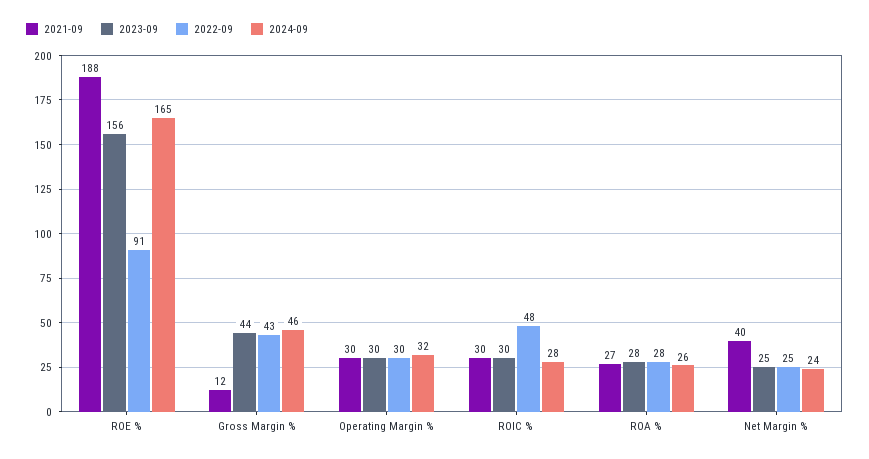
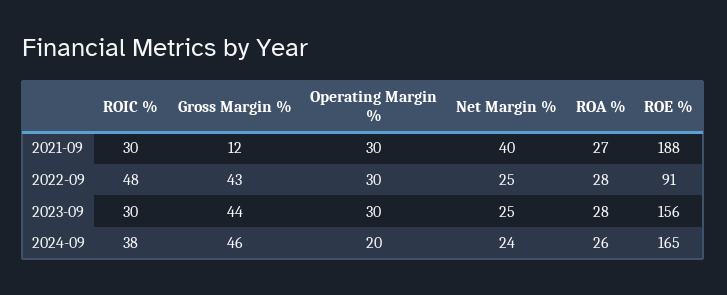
  {
    "2021-09": {
      "ROE %": 188,
      "Gross Margin %": 12,
      "Operating Margin %": 30,
      "ROIC %": 30,
      "ROA %": 27,
      "Net Margin %": 40
    },
    "2023-09": {
      "ROE %": 156,
      "Gross Margin %": 44,
      "Operating Margin %": 30,
      "ROIC %": 30,
      "ROA %": 28,
      "Net Margin %": 25
    },
    "2022-09": {
      "ROE %": 91,
      "Gross Margin %": 43,
      "Operating Margin %": 30,
      "ROIC %": 48,
      "ROA %": 28,
      "Net Margin %": 25
    },
    "2024-09": {
      "ROE %": 165,
      "Gross Margin %": 46,
-     "Operating Margin %": 32,
+     "Operating Margin %": 20,
-     "ROIC %": 28,
+     "ROIC %": 38,
      "ROA %": 26,
      "Net Margin %": 24
    }
  }

